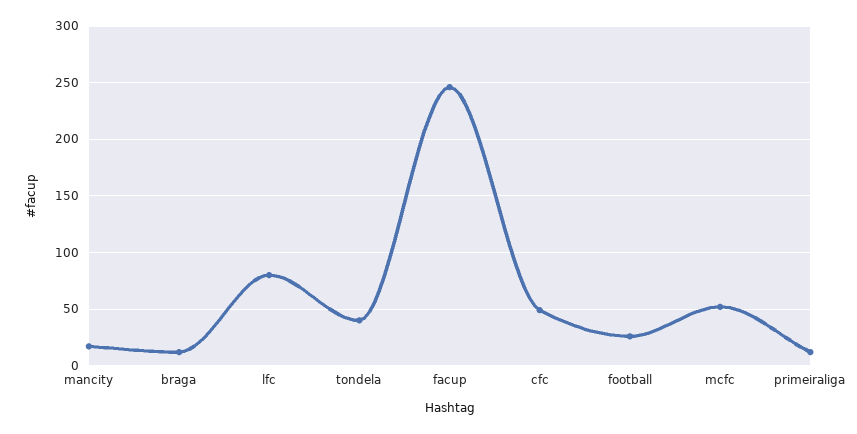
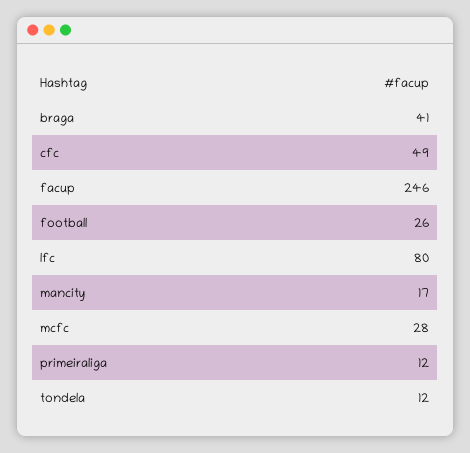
  {
    "mancity": 17,
-   "braga": 10,
+   "braga": 41,
    "lfc": 80,
-   "tondela": 40,
+   "tondela": 12,
    "facup": 246,
    "cfc": 49,
    "football": 26,
-   "mcfc": 50,
+   "mcfc": 28,
    "primeiraliga": 12
  }

